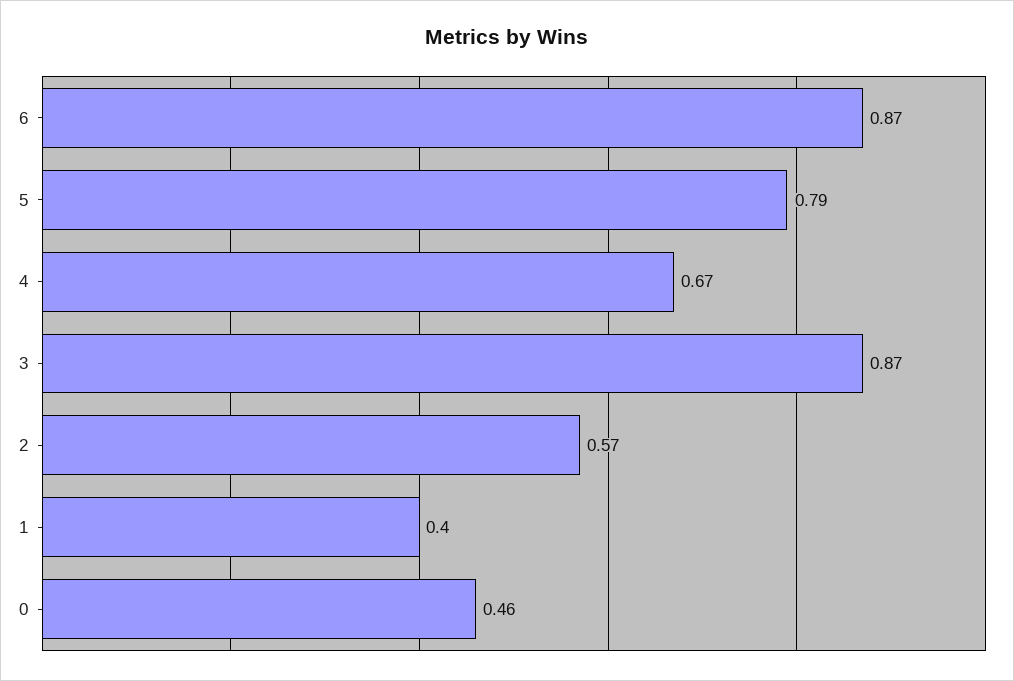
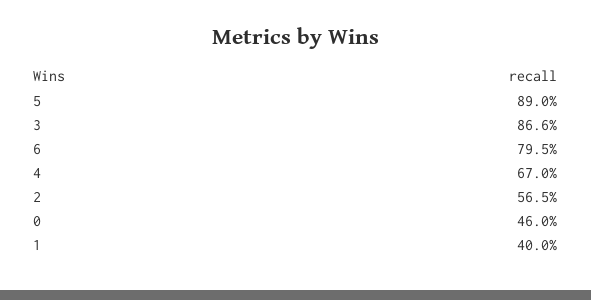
  {
-   "6": 0.87,
+   "6": 0.795,
-   "5": 0.79,
+   "5": 0.89,
    "4": 0.67,
    "3": 0.866,
    "2": 0.565,
    "1": 0.4,
    "0": 0.46
  }

